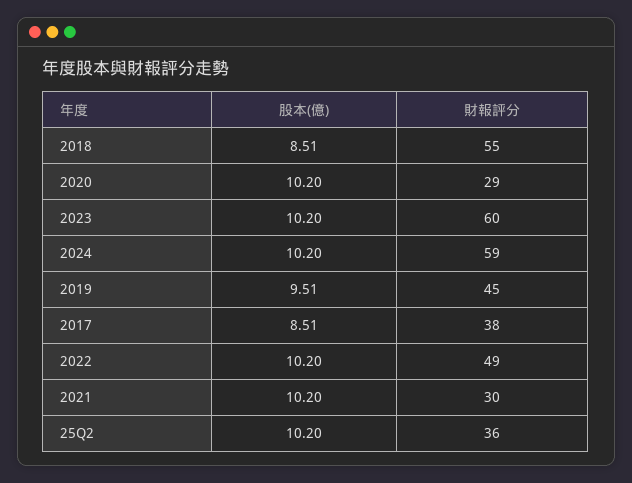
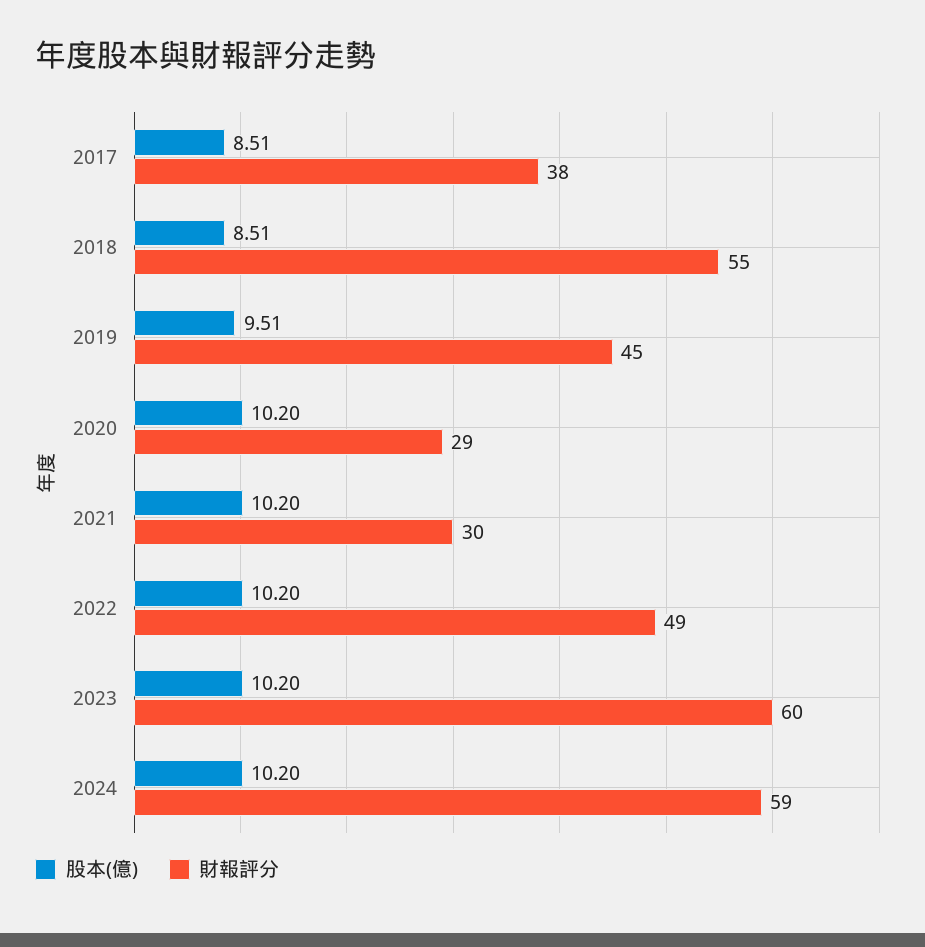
  {
    "股本(億)": {
      "2018": 8.51,
      "2020": 10.2,
      "2023": 10.2,
      "2024": 10.2,
      "2019": 9.51,
      "2017": 8.51,
      "2022": 10.2,
-     "2021": 10.2,
+     "2021": 10.2
-     "25Q2": 10.2
    },
    "財報評分": {
      "2018": 55,
      "2020": 29,
      "2023": 60,
      "2024": 59,
      "2019": 45,
      "2017": 38,
      "2022": 49,
-     "2021": 30,
+     "2021": 30
-     "25Q2": 36
    }
  }

